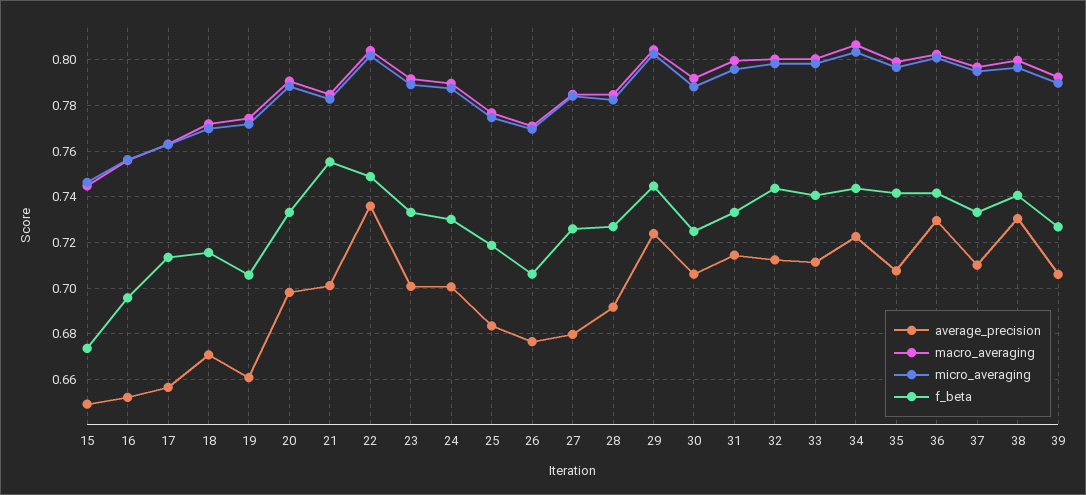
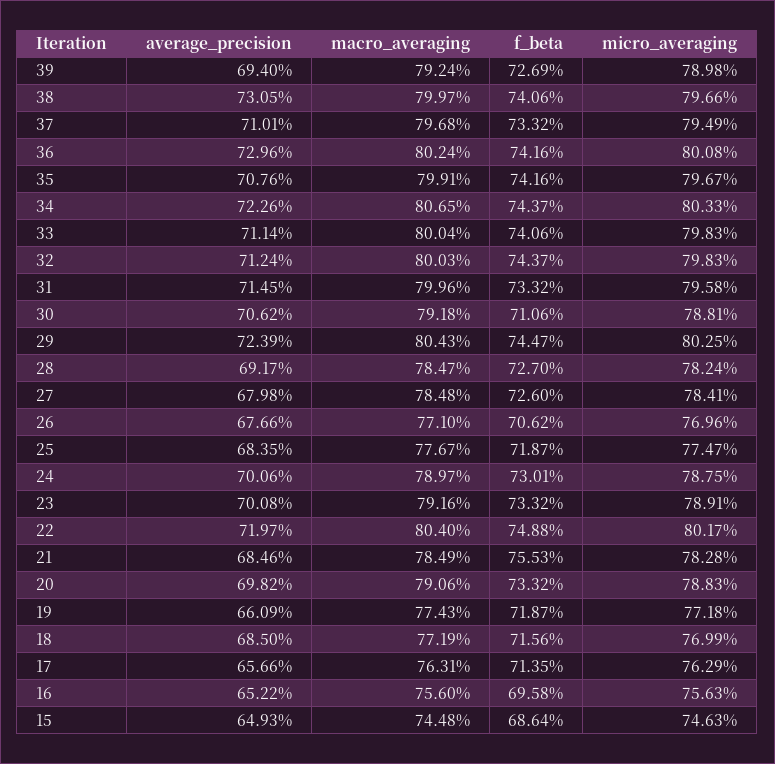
  {
    "average_precision": {
      "15": 0.6493,
      "16": 0.6522,
      "17": 0.6566,
-     "18": 0.67,
+     "18": 0.685,
      "19": 0.6609,
      "20": 0.6982,
-     "21": 0.7,
+     "21": 0.6846,
-     "22": 0.735,
+     "22": 0.7197,
      "23": 0.7008,
      "24": 0.7006,
      "25": 0.6835,
      "26": 0.6766,
      "27": 0.6798,
      "28": 0.6917,
      "29": 0.7239,
      "30": 0.7062,
      "31": 0.7145,
      "32": 0.7124,
      "33": 0.7114,
      "34": 0.7226,
      "35": 0.7076,
      "36": 0.7296,
      "37": 0.7101,
      "38": 0.7305,
-     "39": 0.705
+     "39": 0.694
    },
    "macro_averaging": {
      "15": 0.7448,
      "16": 0.756,
      "17": 0.7631,
      "18": 0.7719,
      "19": 0.7743,
      "20": 0.7906,
      "21": 0.7849,
      "22": 0.804,
      "23": 0.7916,
      "24": 0.7897,
      "25": 0.7767,
      "26": 0.771,
      "27": 0.7848,
      "28": 0.7847,
      "29": 0.8043,
      "30": 0.7918,
      "31": 0.7996,
      "32": 0.8003,
      "33": 0.8004,
      "34": 0.8065,
      "35": 0.7991,
      "36": 0.8024,
      "37": 0.7968,
      "38": 0.7997,
      "39": 0.7924
    },
    "micro_averaging": {
      "15": 0.7463,
      "16": 0.7563,
      "17": 0.7629,
      "18": 0.7699,
      "19": 0.7718,
      "20": 0.7883,
      "21": 0.7828,
      "22": 0.8017,
      "23": 0.7891,
      "24": 0.7875,
      "25": 0.7747,
      "26": 0.7696,
      "27": 0.7841,
      "28": 0.7824,
      "29": 0.8025,
      "30": 0.7881,
      "31": 0.7958,
      "32": 0.7983,
      "33": 0.7983,
      "34": 0.8033,
      "35": 0.7967,
      "36": 0.8008,
      "37": 0.7949,
      "38": 0.7966,
      "39": 0.7898
    },
    "f_beta": {
-     "15": 0.675,
+     "15": 0.6864,
      "16": 0.6958,
      "17": 0.7135,
      "18": 0.7156,
-     "19": 0.705,
+     "19": 0.7187,
      "20": 0.7332,
      "21": 0.7553,
      "22": 0.7488,
      "23": 0.7332,
      "24": 0.7301,
      "25": 0.7187,
      "26": 0.7062,
      "27": 0.726,
      "28": 0.727,
      "29": 0.7447,
-     "30": 0.725,
+     "30": 0.7106,
      "31": 0.7332,
      "32": 0.7437,
      "33": 0.7406,
      "34": 0.7437,
      "35": 0.7416,
      "36": 0.7416,
      "37": 0.7332,
      "38": 0.7406,
      "39": 0.7269
    }
  }

